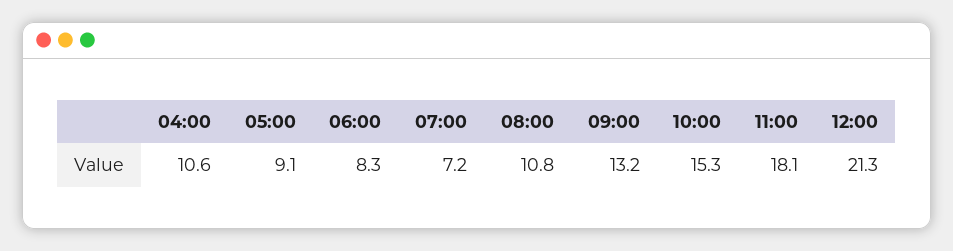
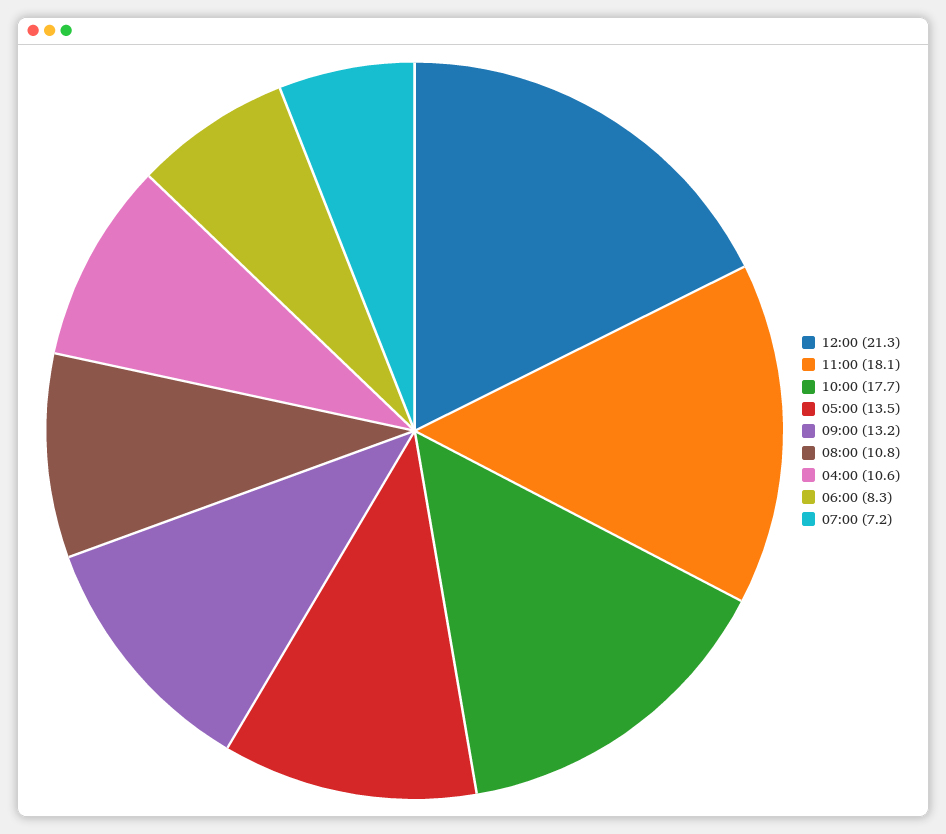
  {
    "04:00": 10.6,
-   "05:00": 9.1,
+   "05:00": 13.5,
    "06:00": 8.3,
    "07:00": 7.2,
    "08:00": 10.8,
    "09:00": 13.2,
-   "10:00": 15.3,
+   "10:00": 17.7,
    "11:00": 18.1,
    "12:00": 21.3
  }

